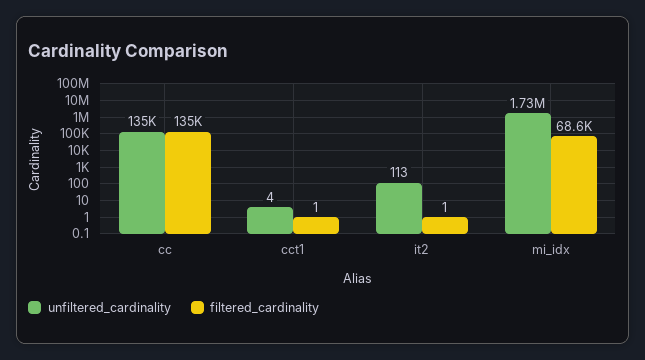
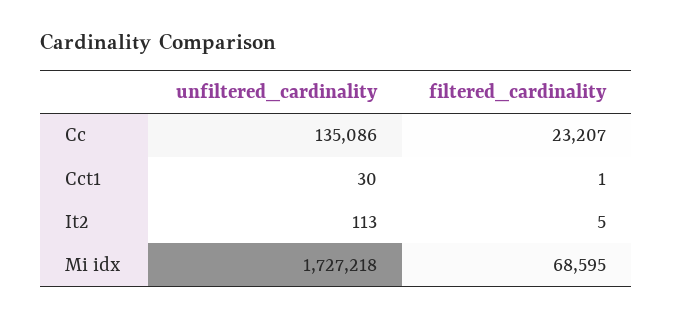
  {
    "unfiltered_cardinality": {
      "cc": 135086,
-     "cct1": 4,
+     "cct1": 30,
      "it2": 113,
      "mi_idx": 1727218
    },
    "filtered_cardinality": {
-     "cc": 135000,
+     "cc": 23207,
      "cct1": 1,
-     "it2": 1,
+     "it2": 5,
      "mi_idx": 68595
    }
  }

